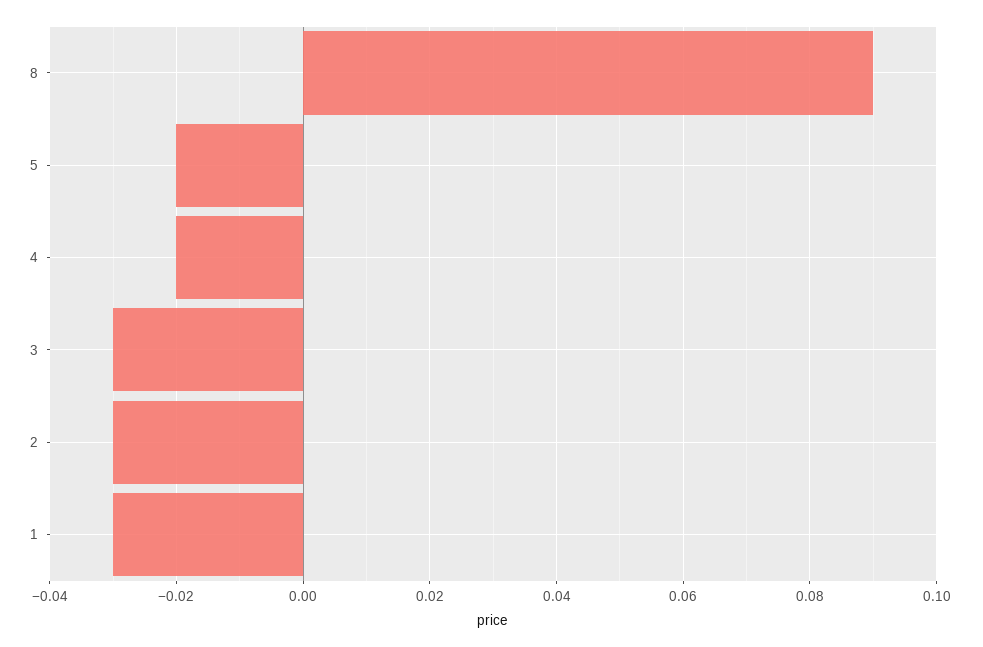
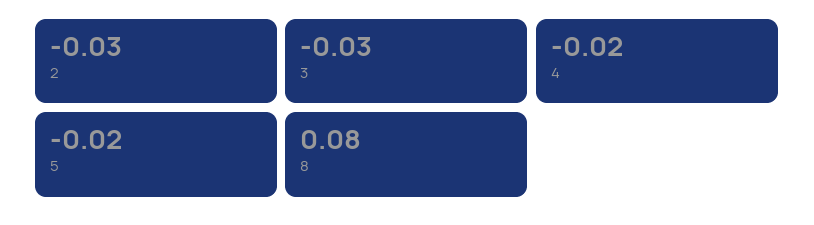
  {
-   "8": 0.09,
+   "8": 0.08,
    "5": -0.02,
    "4": -0.02,
    "3": -0.03,
-   "2": -0.03,
+   "2": -0.03
-   "1": -0.03
  }

